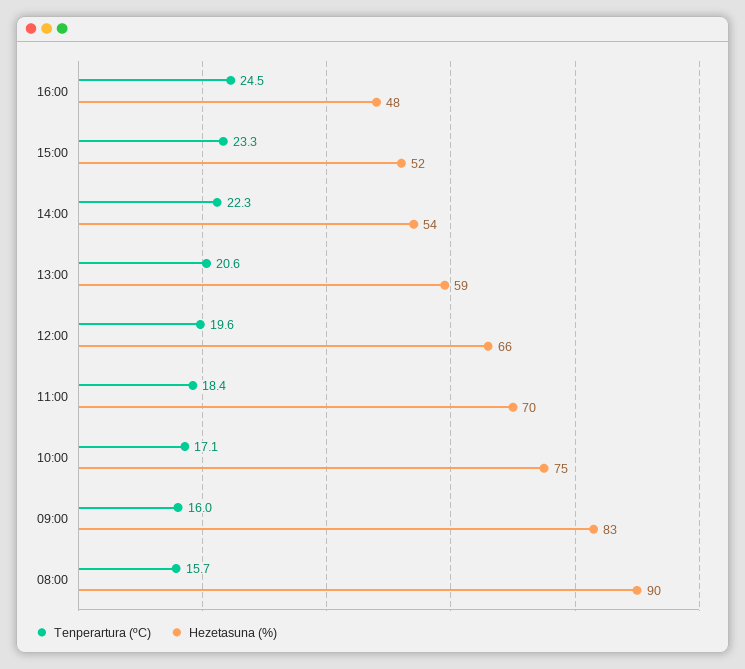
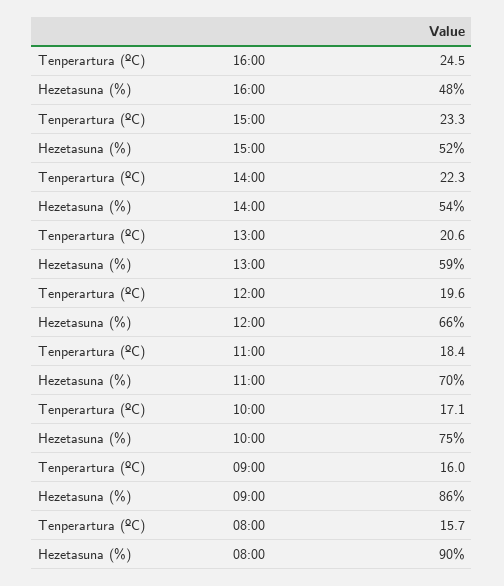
  {
    "Tenperartura (ºC)": {
      "16:00": 24.5,
      "15:00": 23.3,
      "14:00": 22.3,
      "13:00": 20.6,
      "12:00": 19.6,
      "11:00": 18.4,
      "10:00": 17.1,
      "09:00": 16,
      "08:00": 15.7
    },
    "Hezetasuna (%)": {
      "16:00": 48,
      "15:00": 52,
      "14:00": 54,
      "13:00": 59,
      "12:00": 66,
      "11:00": 70,
      "10:00": 75,
-     "09:00": 83,
+     "09:00": 86,
      "08:00": 90
    }
  }

